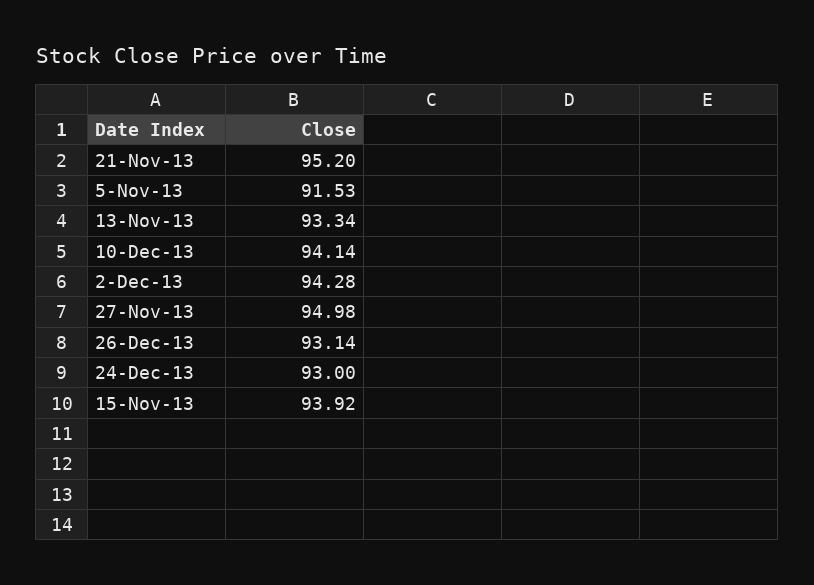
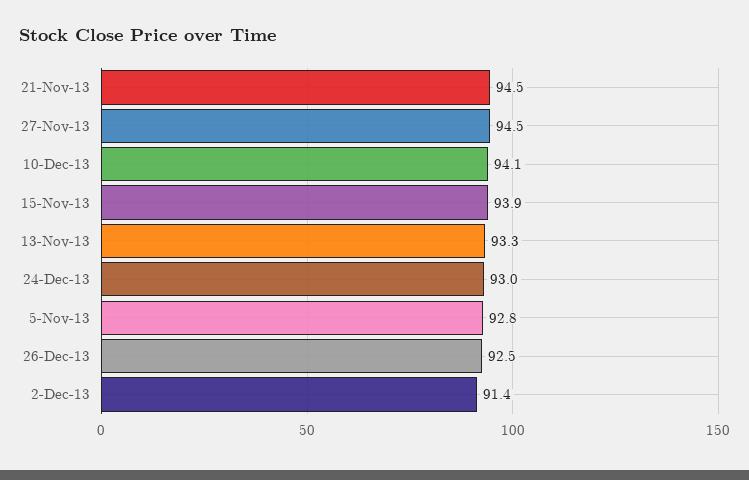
  {
-   "21-Nov-13": 95.2,
+   "21-Nov-13": 94.5,
-   "5-Nov-13": 91.53,
+   "5-Nov-13": 92.8,
    "13-Nov-13": 93.34,
    "10-Dec-13": 94.14,
-   "2-Dec-13": 94.28,
+   "2-Dec-13": 91.4,
-   "27-Nov-13": 94.98,
+   "27-Nov-13": 94.5,
-   "26-Dec-13": 93.14,
+   "26-Dec-13": 92.5,
    "24-Dec-13": 93,
    "15-Nov-13": 93.92
  }

